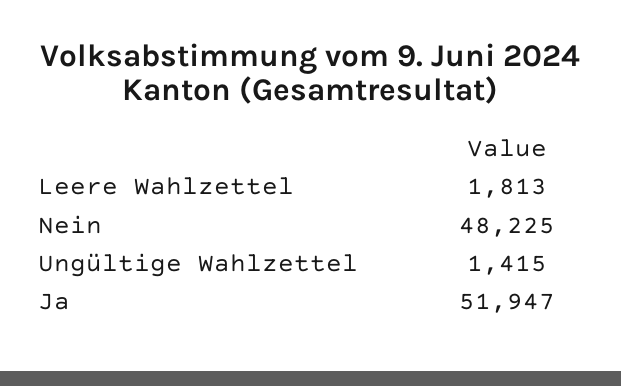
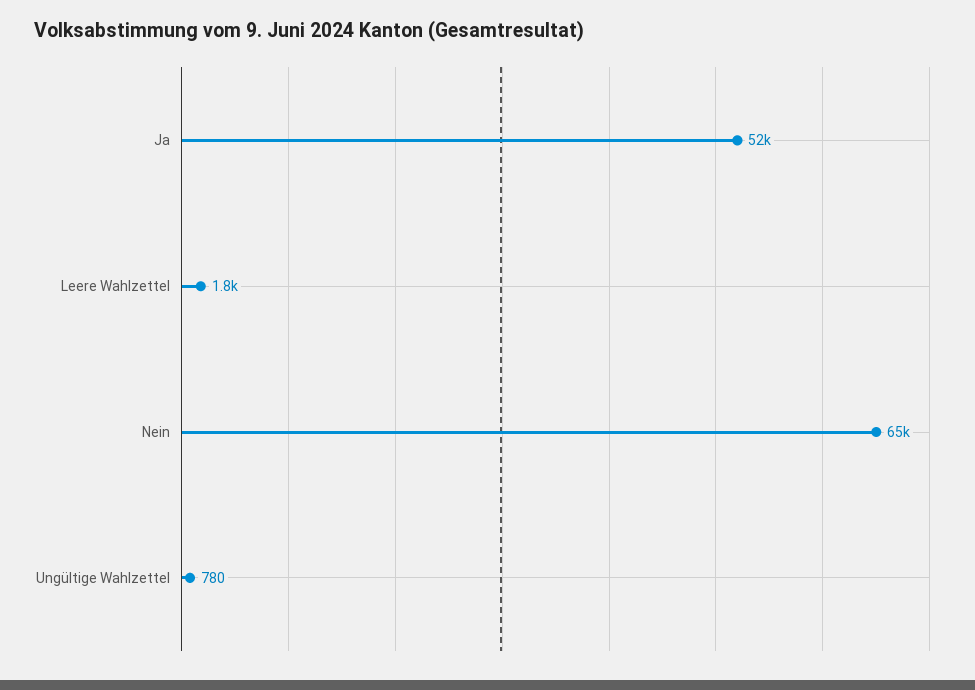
  {
    "Leere Wahlzettel": 1813,
-   "Nein": 48225,
+   "Nein": 65000,
-   "Ungültige Wahlzettel": 1415,
+   "Ungültige Wahlzettel": 780,
    "Ja": 51947
  }

